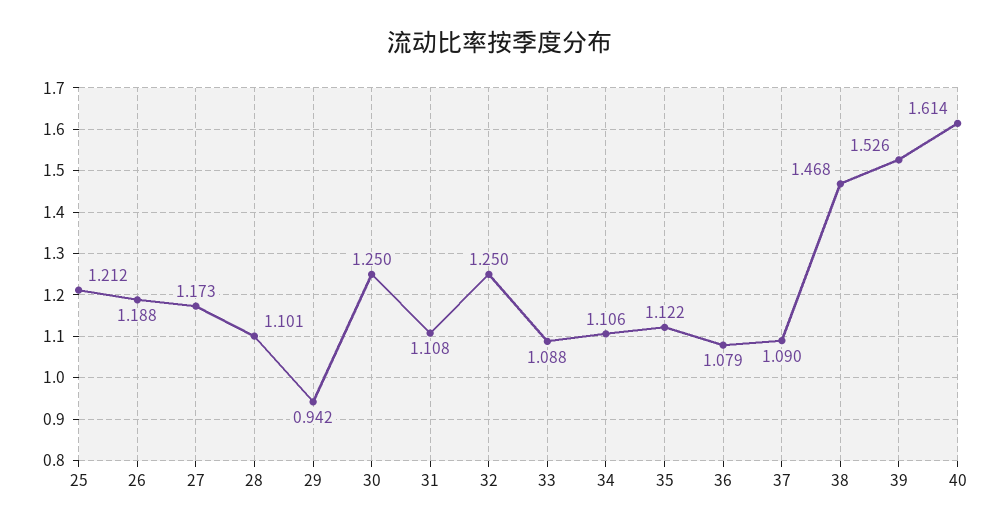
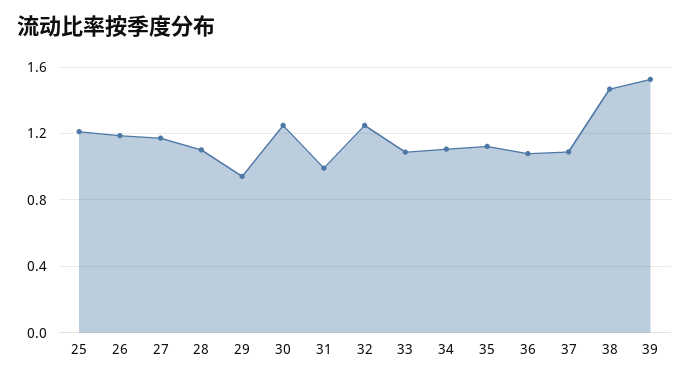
  {
    "25": 1.212,
    "26": 1.188,
    "27": 1.173,
    "28": 1.101,
    "29": 0.942,
    "30": 1.25,
-   "31": 1.108,
+   "31": 1,
    "32": 1.25,
    "33": 1.088,
    "34": 1.106,
    "35": 1.122,
    "36": 1.079,
    "37": 1.09,
    "38": 1.468,
-   "39": 1.526,
+   "39": 1.526
-   "40": 1.614
  }

